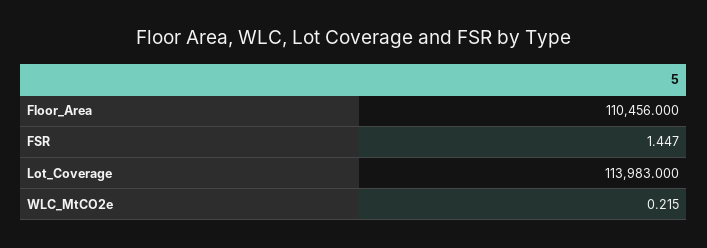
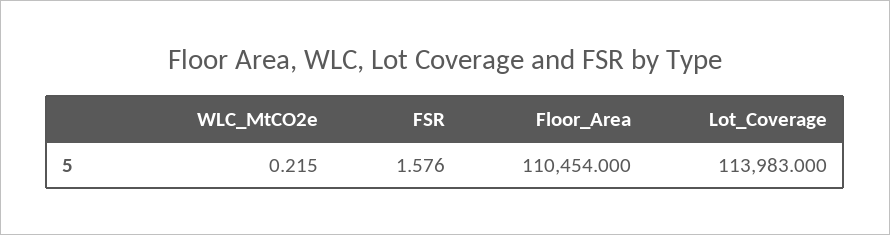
  {
-   "Floor_Area": 110456,
+   "Floor_Area": 110454,
-   "FSR": 1.447,
+   "FSR": 1.576,
    "Lot_Coverage": 113983,
    "WLC_MtCO2e": 0.215
  }

